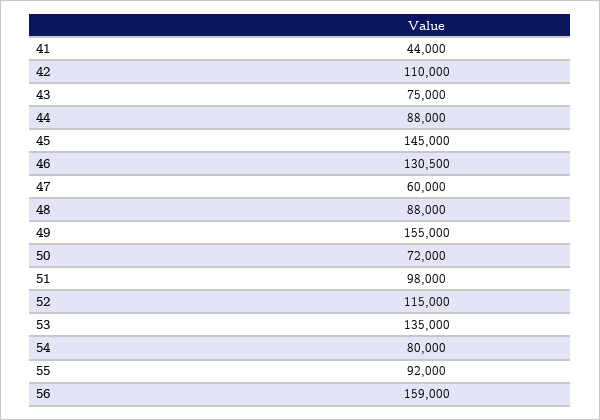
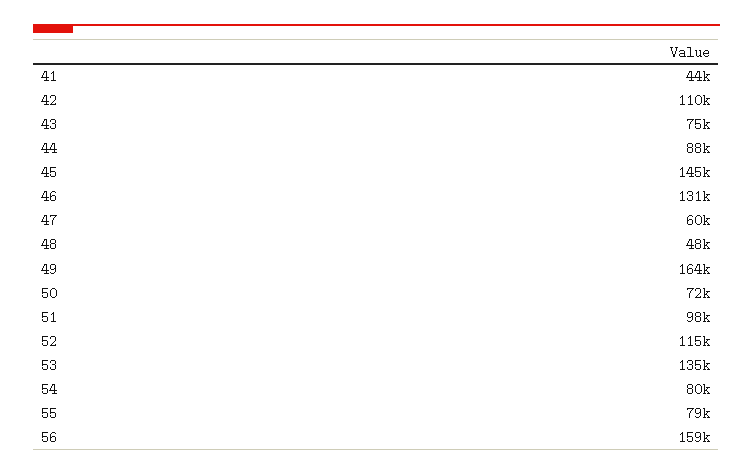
  {
    "41": 44000,
    "42": 110000,
    "43": 75000,
    "44": 88000,
    "45": 145000,
    "46": 130500,
    "47": 60000,
-   "48": 88000,
+   "48": 48000,
-   "49": 155000,
+   "49": 164000,
    "50": 72000,
    "51": 98000,
    "52": 115000,
    "53": 135000,
    "54": 80000,
-   "55": 92000,
+   "55": 79000,
    "56": 159000
  }

